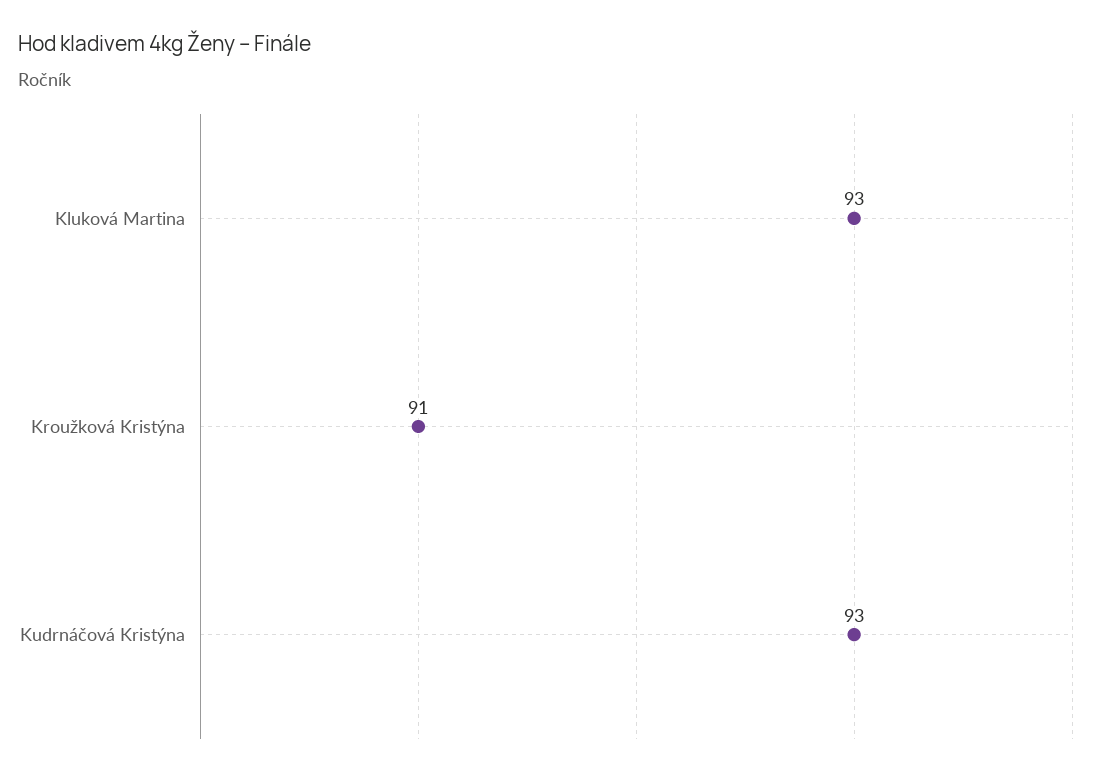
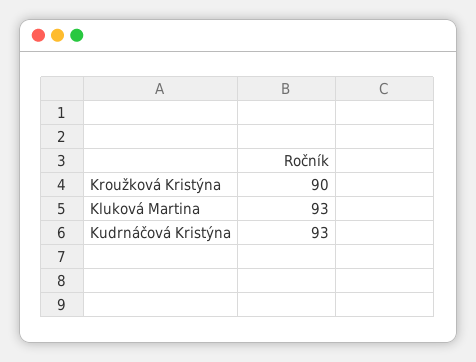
  {
    "Kluková Martina": 93,
-   "Kroužková Kristýna": 91,
+   "Kroužková Kristýna": 90,
    "Kudrnáčová Kristýna": 93
  }

